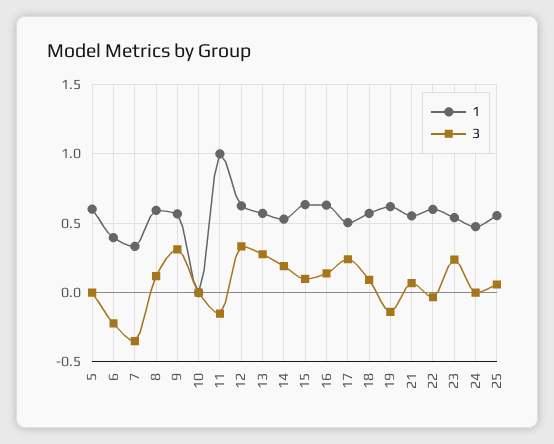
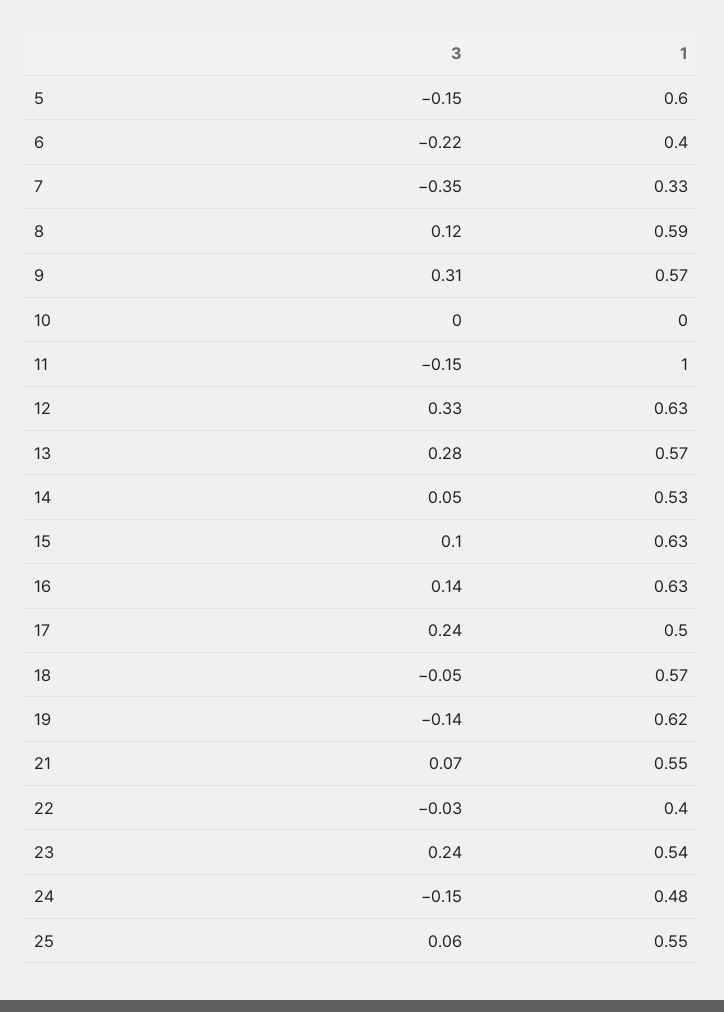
  {
    "1": {
      "5": 0.6,
      "6": 0.4,
      "7": 0.33,
      "8": 0.59,
      "9": 0.57,
      "10": 0,
      "11": 1,
      "12": 0.63,
      "13": 0.57,
      "14": 0.53,
      "15": 0.63,
      "16": 0.63,
      "17": 0.5,
      "18": 0.57,
      "19": 0.62,
      "21": 0.55,
-     "22": 0.6,
+     "22": 0.4,
      "23": 0.54,
      "24": 0.48,
      "25": 0.55
    },
    "3": {
-     "5": 0,
+     "5": -0.15,
      "6": -0.22,
      "7": -0.35,
      "8": 0.12,
      "9": 0.31,
      "10": 0,
      "11": -0.15,
      "12": 0.33,
      "13": 0.28,
-     "14": 0.2,
+     "14": 0.05,
      "15": 0.1,
      "16": 0.14,
      "17": 0.24,
-     "18": 0.1,
+     "18": -0.05,
      "19": -0.14,
      "21": 0.07,
      "22": -0.03,
      "23": 0.24,
-     "24": 0,
+     "24": -0.15,
      "25": 0.06
    }
  }

